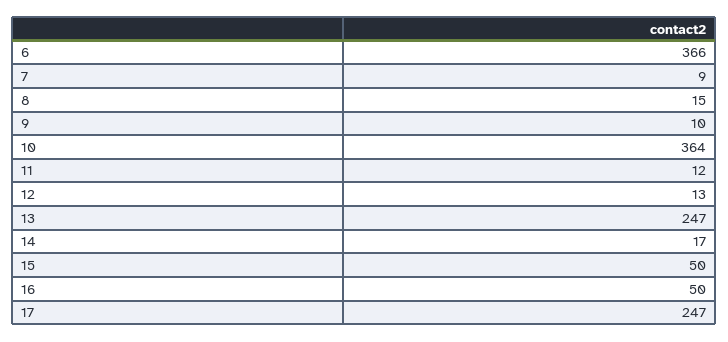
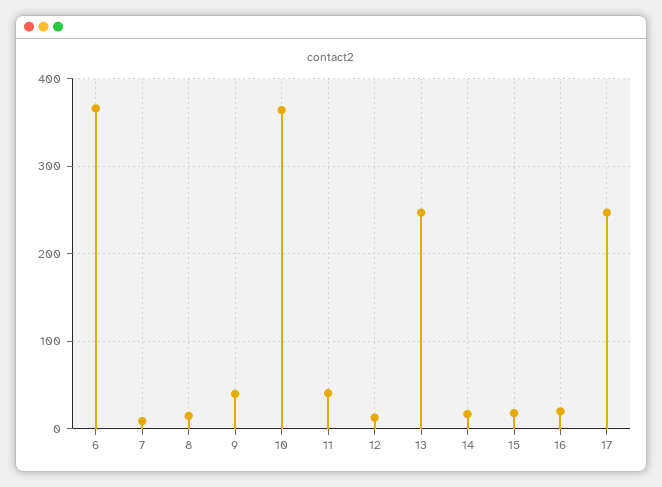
  {
    "6": 366,
    "7": 9,
    "8": 15,
-   "9": 10,
+   "9": 40,
    "10": 364,
-   "11": 12,
+   "11": 40,
    "12": 13,
    "13": 247,
    "14": 17,
-   "15": 50,
+   "15": 20,
-   "16": 50,
+   "16": 20,
    "17": 247
  }

